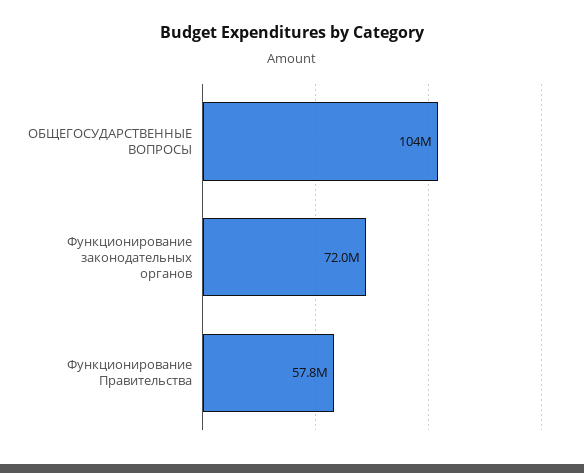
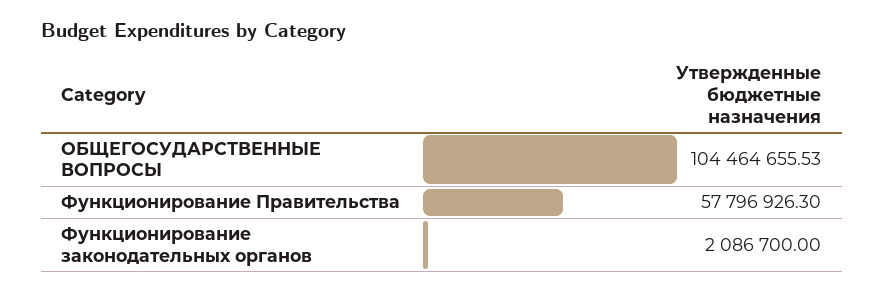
  {
    "ОБЩЕГОСУДАРСТВЕННЫЕ ВОПРОСЫ": 104464655.53,
-   "Функционирование законодательных органов": 72000000,
+   "Функционирование законодательных органов": 2086700,
    "Функционирование Правительства": 57796926.3
  }

